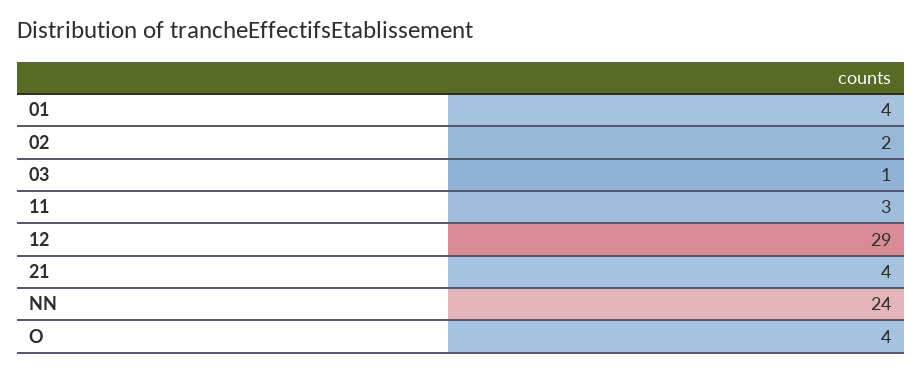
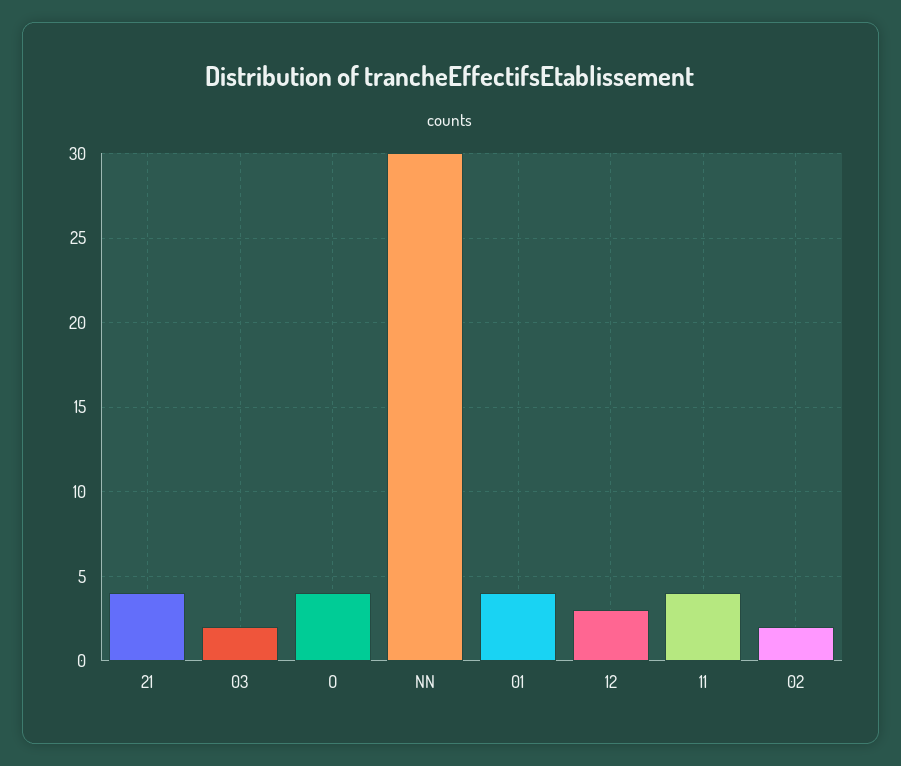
  {
    "01": 4,
    "02": 2,
-   "03": 1,
+   "03": 2,
-   "11": 3,
+   "11": 4,
-   "12": 29,
+   "12": 3,
    "21": 4,
-   "NN": 24,
+   "NN": 30,
    "O": 4
  }

